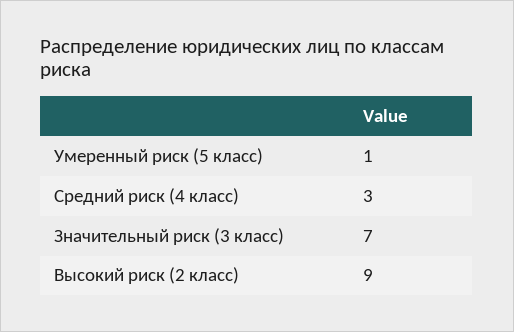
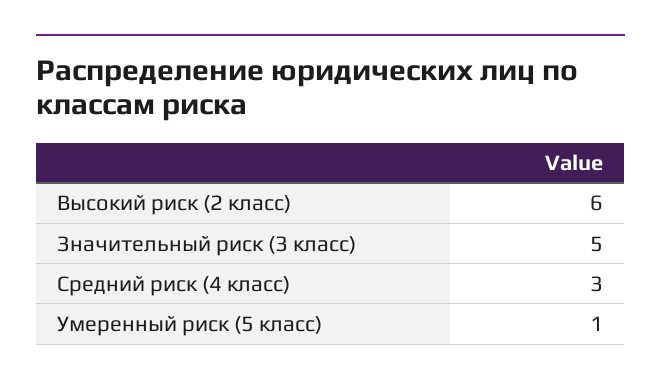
  {
    "Умеренный риск (5 класс)": 1,
    "Средний риск (4 класс)": 3,
-   "Значительный риск (3 класс)": 7,
+   "Значительный риск (3 класс)": 5,
-   "Высокий риск (2 класс)": 9
+   "Высокий риск (2 класс)": 6
  }

